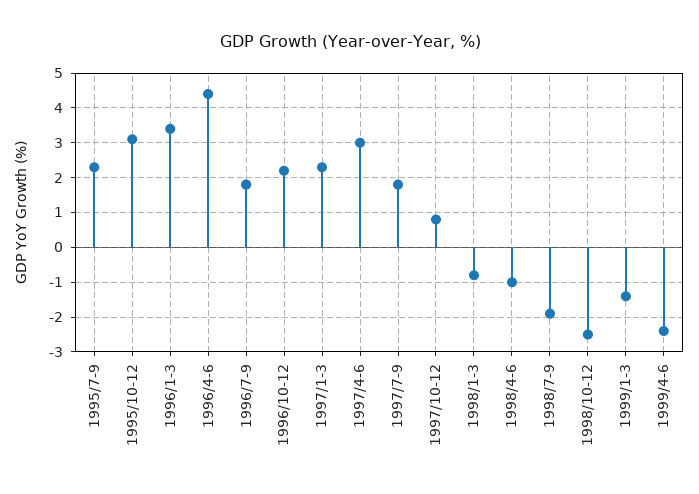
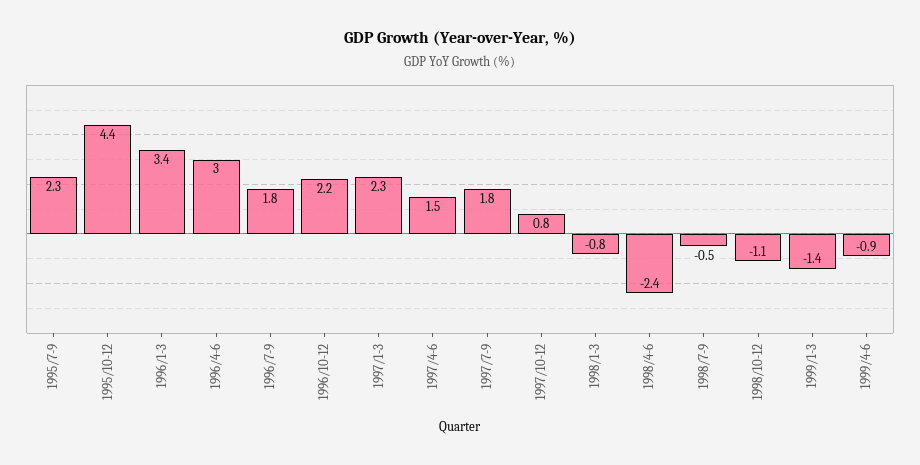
  {
    "1995/7-9": 2.3,
-   "1995/10-12": 3,
+   "1995/10-12": 4.4,
    "1996/1-3": 3.4,
-   "1996/4-6": 4.5,
+   "1996/4-6": 3,
    "1996/7-9": 1.8,
    "1996/10-12": 2.2,
    "1997/1-3": 2.3,
-   "1997/4-6": 3,
+   "1997/4-6": 1.5,
    "1997/7-9": 1.8,
    "1997/10-12": 0.8,
    "1998/1-3": -0.8,
-   "1998/4-6": -1,
+   "1998/4-6": -2.4,
-   "1998/7-9": -2,
+   "1998/7-9": -0.5,
-   "1998/10-12": -2.5,
+   "1998/10-12": -1.1,
    "1999/1-3": -1.4,
-   "1999/4-6": -2.5
+   "1999/4-6": -0.9
  }

